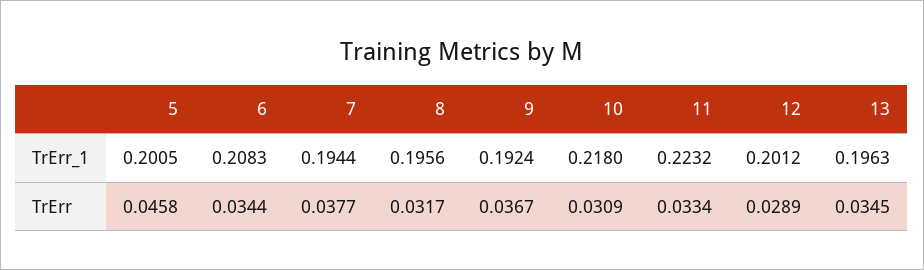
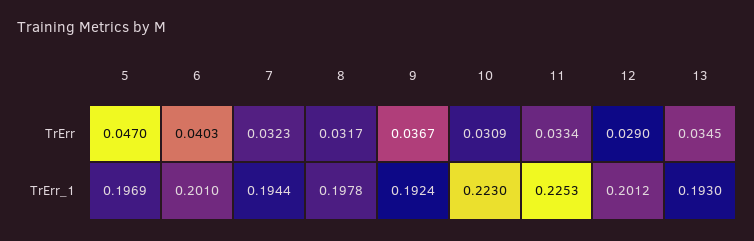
  {
    "5": {
-     "TrErr_1": 0.2005,
+     "TrErr_1": 0.1969,
-     "TrErr": 0.0458
+     "TrErr": 0.047
    },
    "6": {
-     "TrErr_1": 0.2083,
+     "TrErr_1": 0.201,
-     "TrErr": 0.0344
+     "TrErr": 0.0403
    },
    "7": {
      "TrErr_1": 0.1944,
-     "TrErr": 0.0377
+     "TrErr": 0.0323
    },
    "8": {
-     "TrErr_1": 0.1956,
+     "TrErr_1": 0.1978,
      "TrErr": 0.0317
    },
    "9": {
      "TrErr_1": 0.1924,
      "TrErr": 0.0367
    },
    "10": {
-     "TrErr_1": 0.218,
+     "TrErr_1": 0.223,
      "TrErr": 0.0309
    },
    "11": {
-     "TrErr_1": 0.2232,
+     "TrErr_1": 0.2253,
      "TrErr": 0.0334
    },
    "12": {
      "TrErr_1": 0.2012,
-     "TrErr": 0.0289
+     "TrErr": 0.029
    },
    "13": {
-     "TrErr_1": 0.1963,
+     "TrErr_1": 0.193,
      "TrErr": 0.0345
    }
  }

